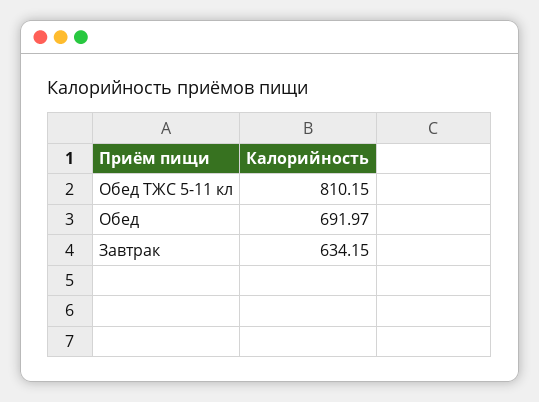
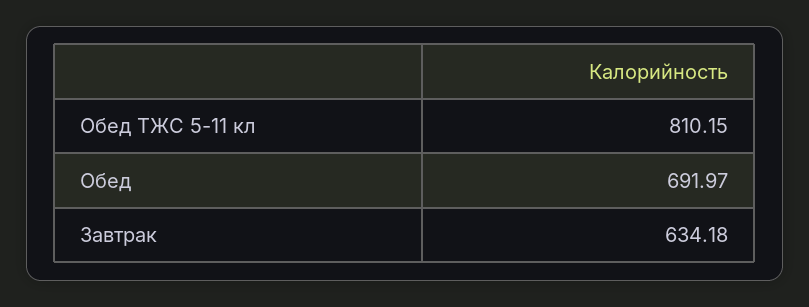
  {
    "Обед ТЖС 5-11 кл": 810.15,
    "Обед": 691.97,
-   "Завтрак": 634.15
+   "Завтрак": 634.18
  }

